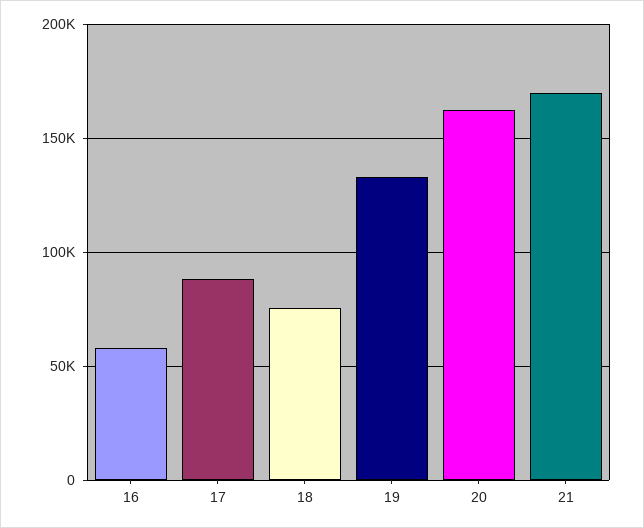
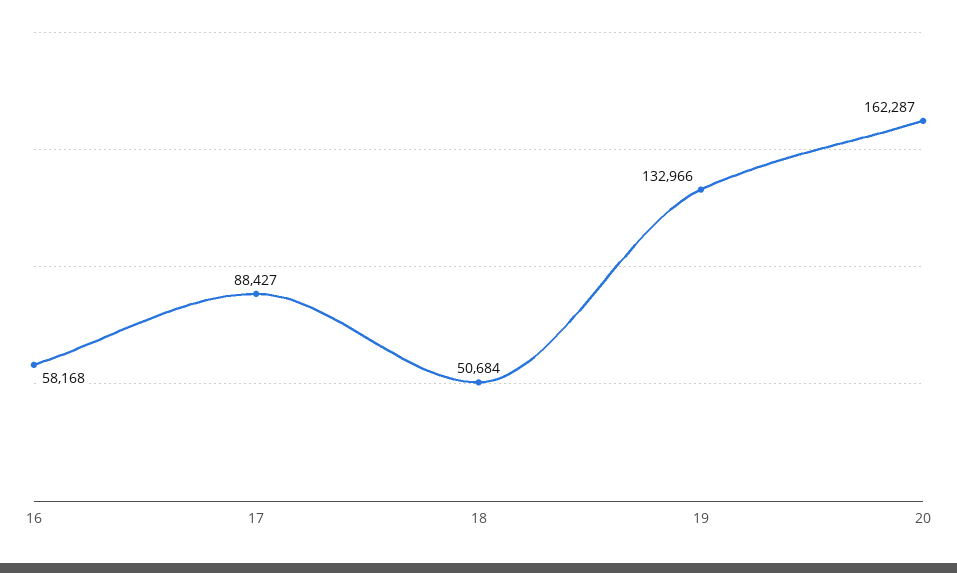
  {
    "16": 58168,
    "17": 88427,
-   "18": 75000,
+   "18": 50684,
    "19": 132966,
-   "20": 162287,
+   "20": 162287
-   "21": 170000
  }

